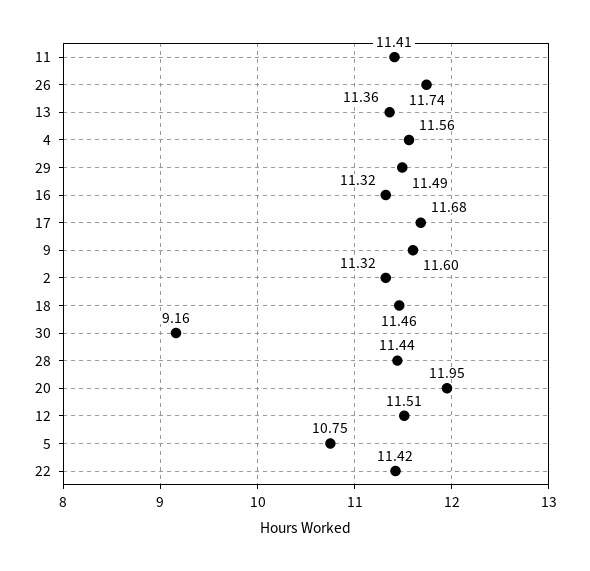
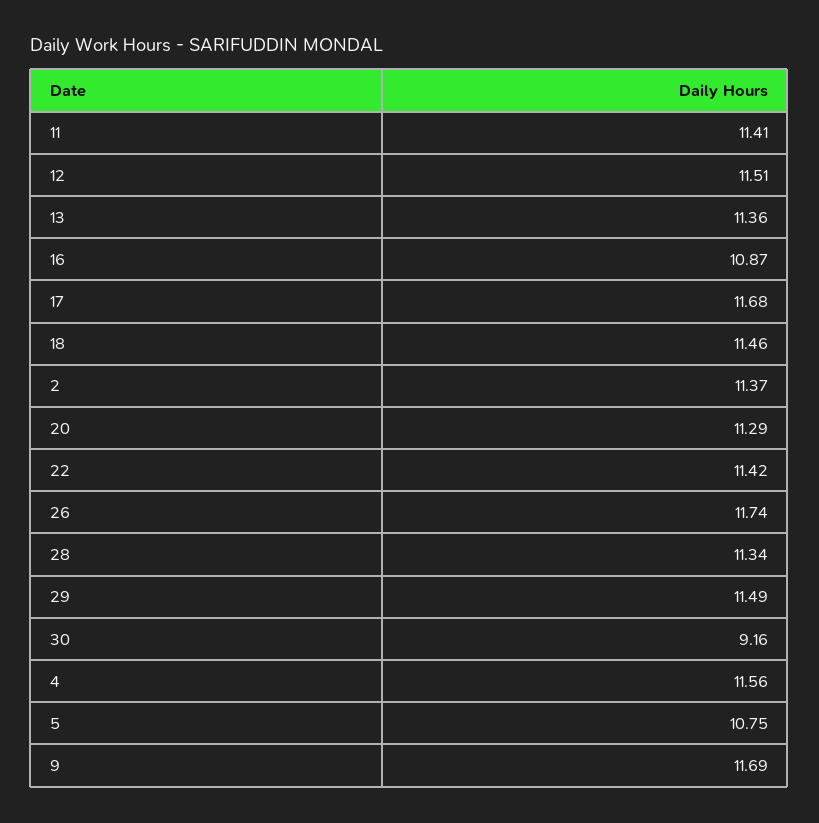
  {
    "11": 11.41,
    "26": 11.74,
    "13": 11.36,
    "4": 11.56,
    "29": 11.49,
-   "16": 11.32,
+   "16": 10.87,
    "17": 11.68,
-   "9": 11.6,
+   "9": 11.69,
-   "2": 11.32,
+   "2": 11.37,
    "18": 11.46,
    "30": 9.16,
-   "28": 11.44,
+   "28": 11.34,
-   "20": 11.95,
+   "20": 11.29,
    "12": 11.51,
    "5": 10.75,
    "22": 11.42
  }

